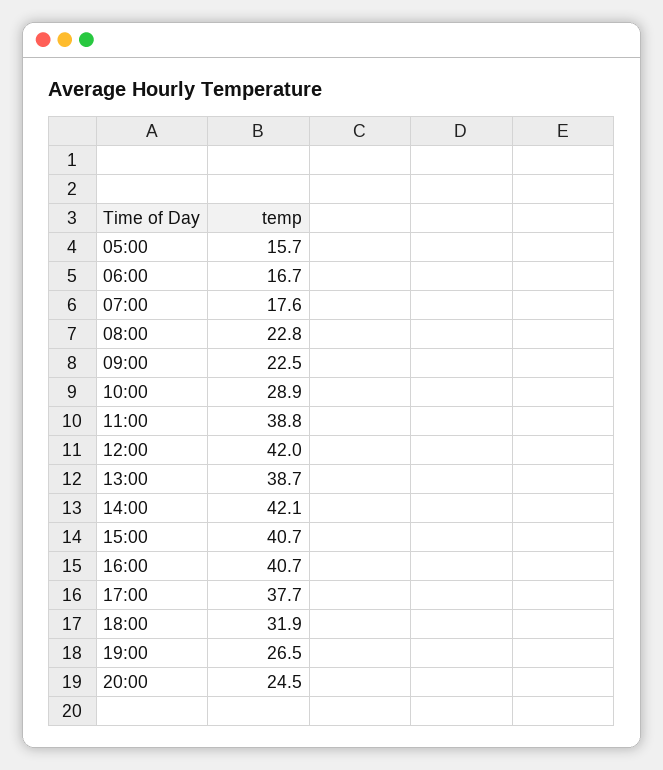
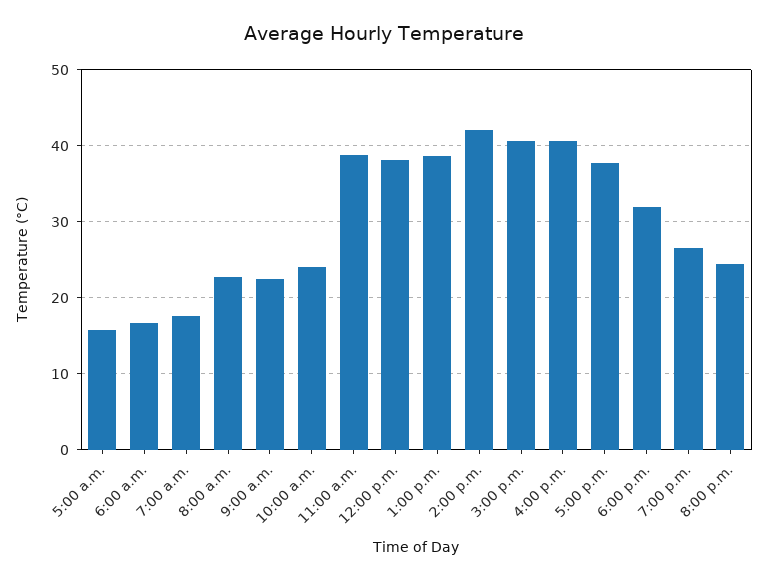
  {
    "05:00": 15.7,
    "06:00": 16.7,
    "07:00": 17.6,
    "08:00": 22.8,
    "09:00": 22.5,
-   "10:00": 28.9,
+   "10:00": 24,
    "11:00": 38.8,
-   "12:00": 42,
+   "12:00": 38,
    "13:00": 38.7,
    "14:00": 42.1,
    "15:00": 40.7,
    "16:00": 40.7,
    "17:00": 37.7,
    "18:00": 31.9,
    "19:00": 26.5,
    "20:00": 24.5
  }

